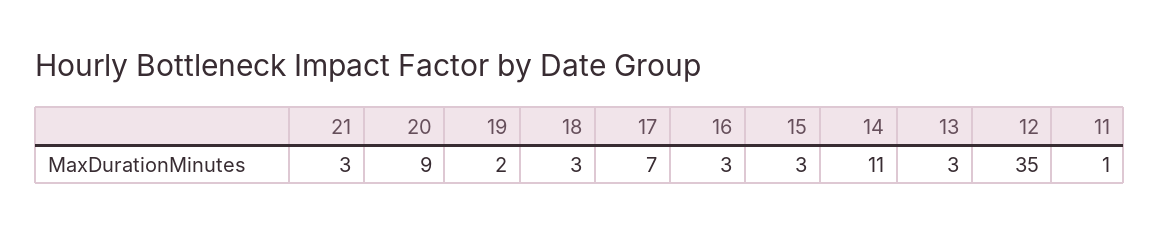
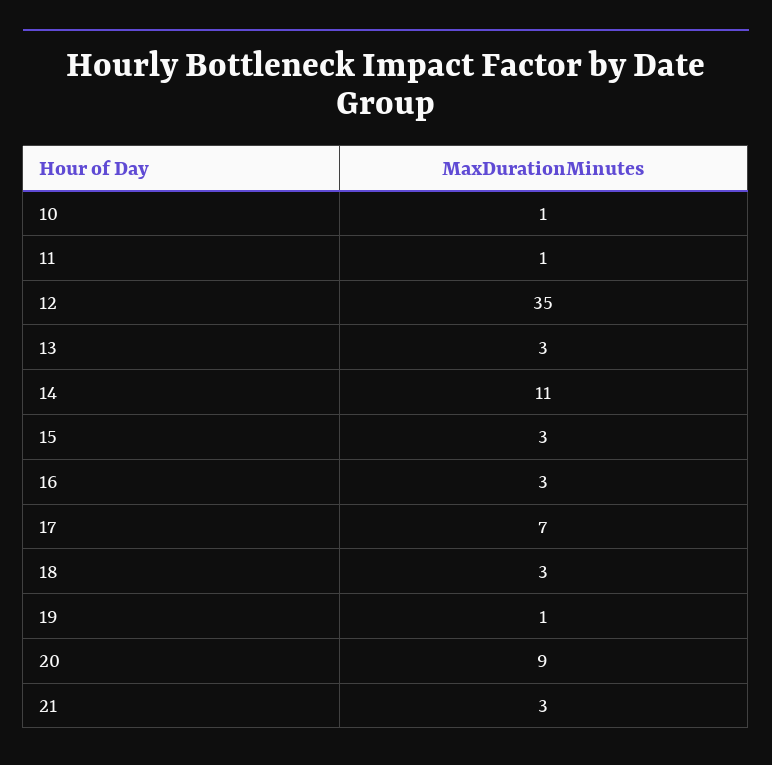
  {
    "21": 3,
    "20": 9,
-   "19": 2,
+   "19": 1,
    "18": 3,
    "17": 7,
    "16": 3,
    "15": 3,
    "14": 11,
    "13": 3,
    "12": 35,
-   "11": 1
+   "11": 1,
+   "10": 1
  }

